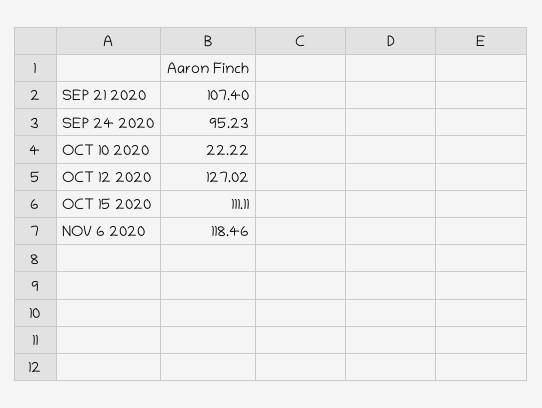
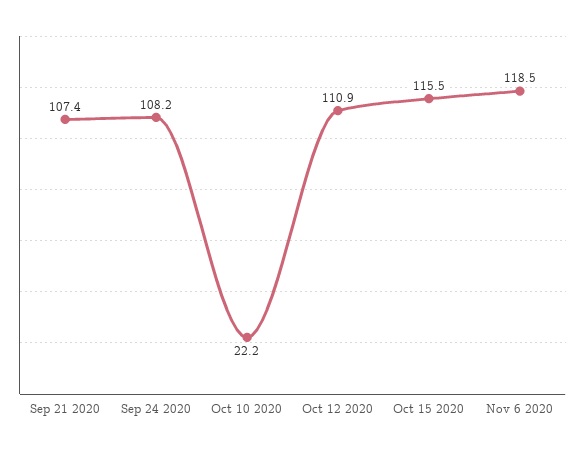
  {
    "SEP 21 2020": 107.4,
-   "SEP 24 2020": 95.23,
+   "SEP 24 2020": 108.2,
    "OCT 10 2020": 22.22,
-   "OCT 12 2020": 127.02,
+   "OCT 12 2020": 110.9,
-   "OCT 15 2020": 111.11,
+   "OCT 15 2020": 115.5,
    "NOV 6 2020": 118.46
  }

